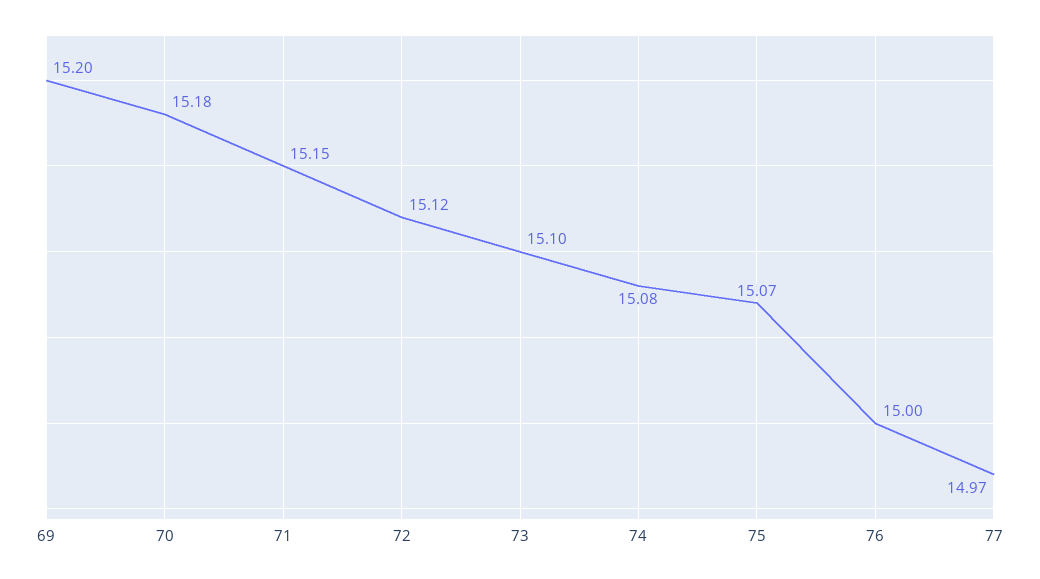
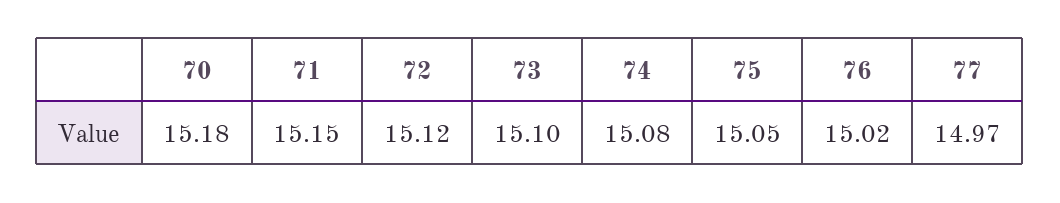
  {
-   "69": 15.2,
    "70": 15.18,
    "71": 15.15,
    "72": 15.12,
    "73": 15.1,
    "74": 15.08,
-   "75": 15.07,
+   "75": 15.05,
-   "76": 15,
+   "76": 15.02,
    "77": 14.97
  }

